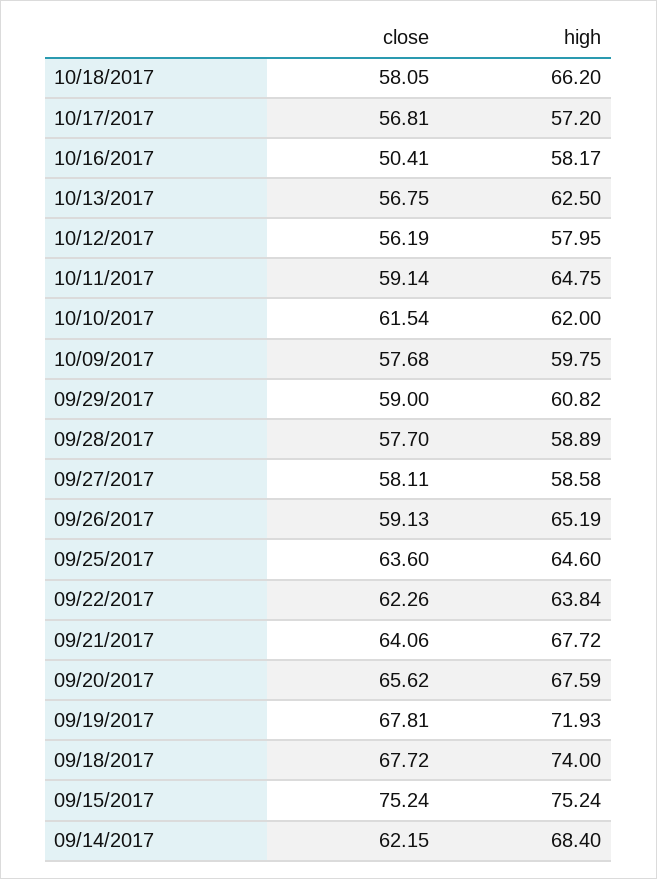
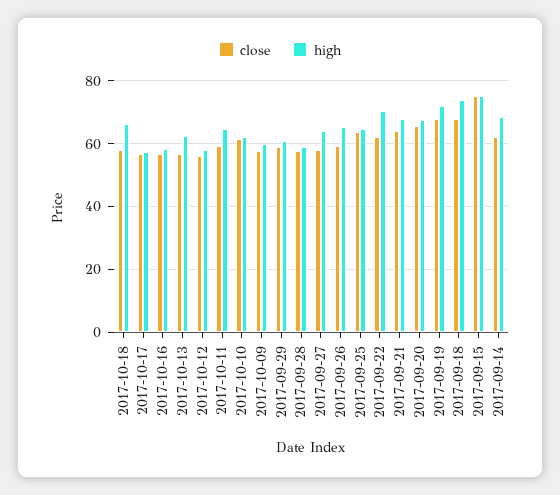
  {
    "close": {
      "10/18/2017": 58.05,
      "10/17/2017": 56.81,
-     "10/16/2017": 50.41,
+     "10/16/2017": 56,
      "10/13/2017": 56.75,
      "10/12/2017": 56.19,
      "10/11/2017": 59.14,
      "10/10/2017": 61.54,
      "10/09/2017": 57.68,
      "09/29/2017": 59,
      "09/28/2017": 57.7,
      "09/27/2017": 58.11,
      "09/26/2017": 59.13,
      "09/25/2017": 63.6,
      "09/22/2017": 62.26,
      "09/21/2017": 64.06,
      "09/20/2017": 65.62,
      "09/19/2017": 67.81,
      "09/18/2017": 67.72,
      "09/15/2017": 75.24,
      "09/14/2017": 62.15
    },
    "high": {
      "10/18/2017": 66.2,
      "10/17/2017": 57.2,
      "10/16/2017": 58.17,
      "10/13/2017": 62.5,
      "10/12/2017": 57.95,
      "10/11/2017": 64.75,
      "10/10/2017": 62,
      "10/09/2017": 59.75,
      "09/29/2017": 60.82,
      "09/28/2017": 58.89,
-     "09/27/2017": 58.58,
+     "09/27/2017": 64,
      "09/26/2017": 65.19,
      "09/25/2017": 64.6,
-     "09/22/2017": 63.84,
+     "09/22/2017": 70,
      "09/21/2017": 67.72,
      "09/20/2017": 67.59,
      "09/19/2017": 71.93,
      "09/18/2017": 74,
      "09/15/2017": 75.24,
      "09/14/2017": 68.4
    }
  }

